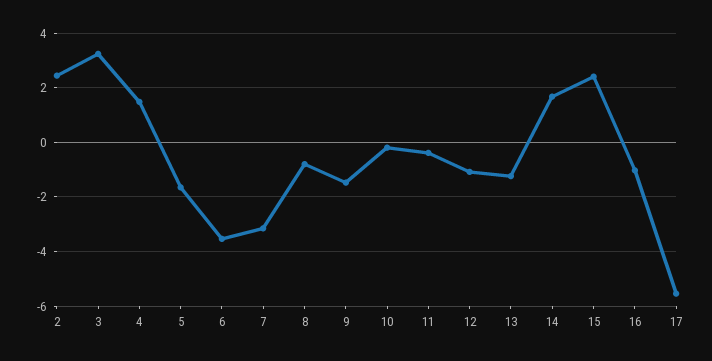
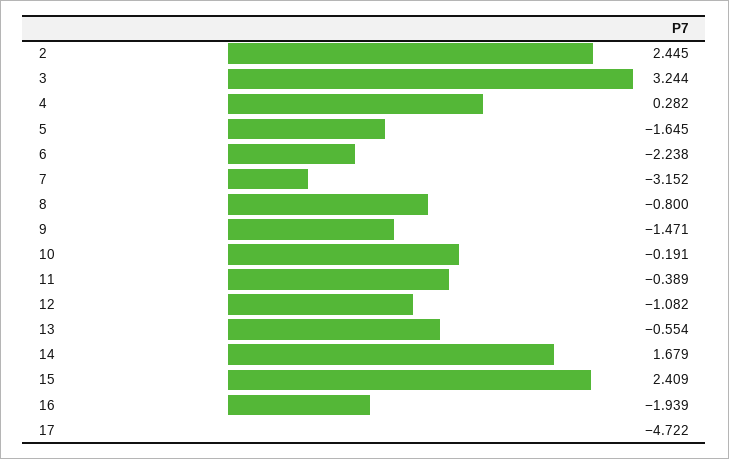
  {
    "2": 2.445,
    "3": 3.244,
-   "4": 1.5,
+   "4": 0.282,
    "5": -1.645,
-   "6": -3.5,
+   "6": -2.238,
    "7": -3.152,
    "8": -0.8,
    "9": -1.471,
    "10": -0.191,
    "11": -0.389,
    "12": -1.082,
-   "13": -1.25,
+   "13": -0.554,
    "14": 1.679,
    "15": 2.409,
-   "16": -1,
+   "16": -1.939,
-   "17": -5.5
+   "17": -4.722
  }

